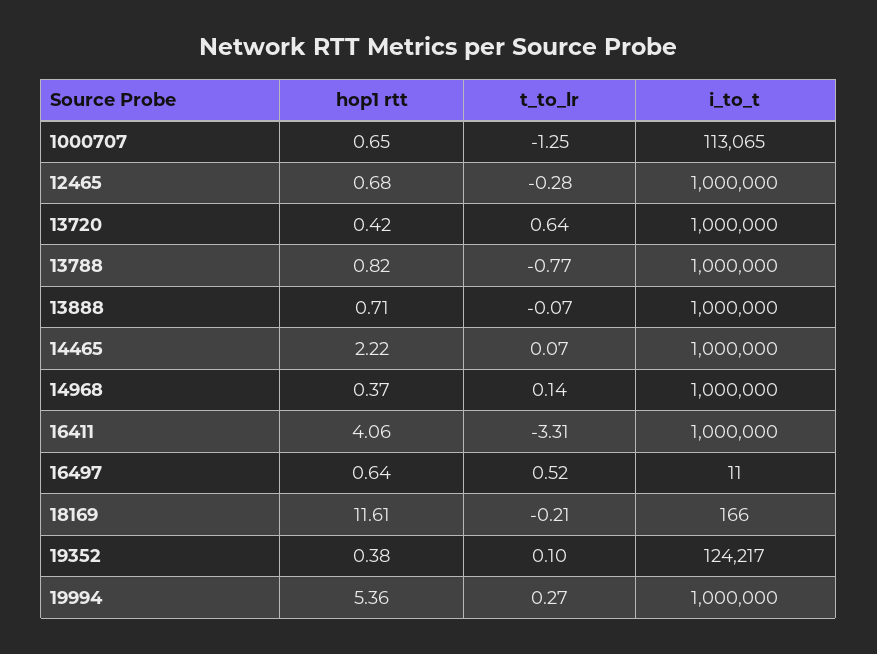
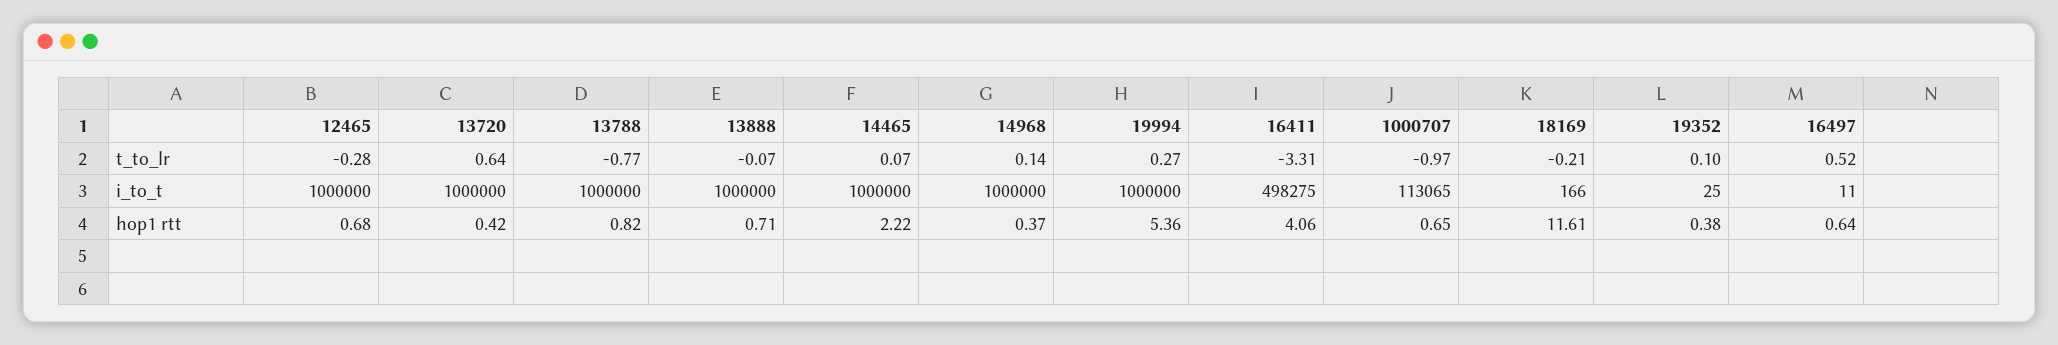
  {
    "hop1 rtt": {
      "1000707": 0.65,
      "12465": 0.68,
      "13720": 0.42,
      "13788": 0.82,
      "13888": 0.71,
      "14465": 2.22,
      "14968": 0.37,
      "16411": 4.06,
      "16497": 0.64,
      "18169": 11.61,
      "19352": 0.38,
      "19994": 5.36
    },
    "t_to_lr": {
-     "1000707": -1.25,
+     "1000707": -0.97,
      "12465": -0.28,
      "13720": 0.64,
      "13788": -0.77,
      "13888": -0.07,
      "14465": 0.07,
      "14968": 0.14,
      "16411": -3.31,
      "16497": 0.52,
      "18169": -0.21,
      "19352": 0.1,
      "19994": 0.27
    },
    "i_to_t": {
      "1000707": 113065,
      "12465": 1000000,
      "13720": 1000000,
      "13788": 1000000,
      "13888": 1000000,
      "14465": 1000000,
      "14968": 1000000,
-     "16411": 1000000,
+     "16411": 498275,
      "16497": 11,
      "18169": 166,
-     "19352": 124217,
+     "19352": 25,
      "19994": 1000000
    }
  }

